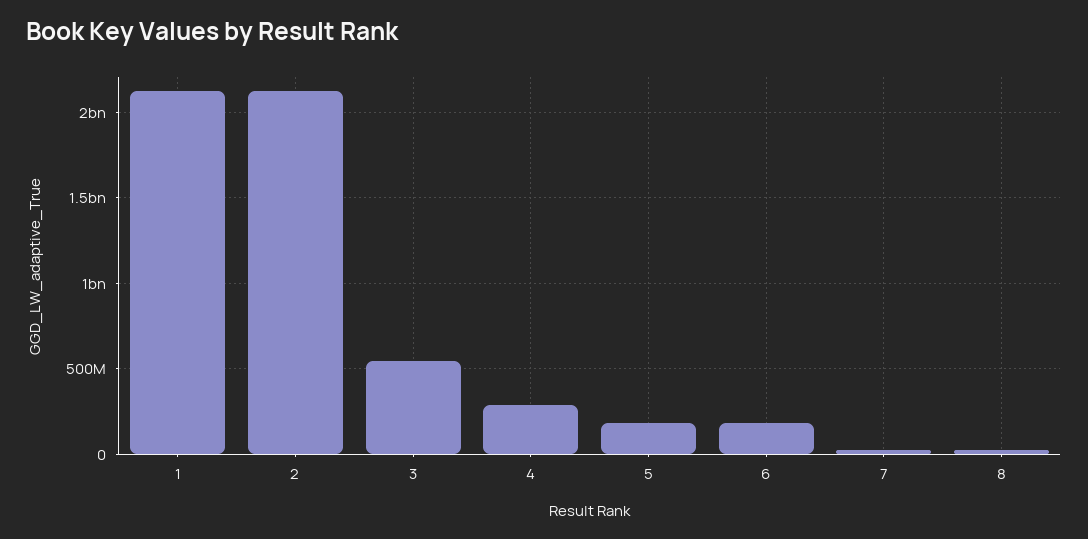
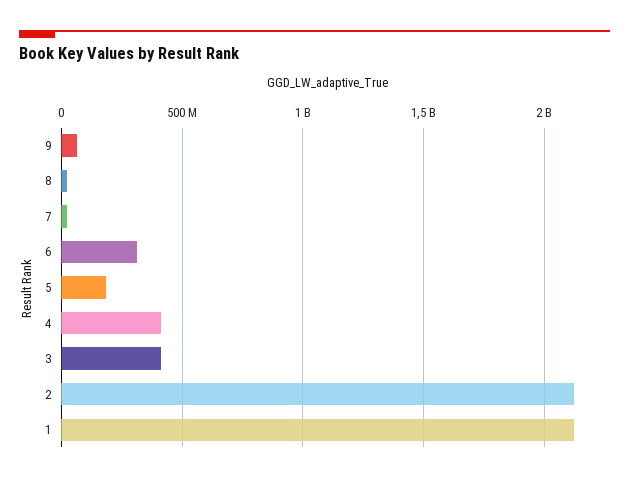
  {
    "1": 2100000000,
    "2": 2100000000,
-   "3": 550000000,
+   "3": 400000000,
-   "4": 300000000,
+   "4": 400000000,
    "5": 200000000,
-   "6": 200000000,
+   "6": 300000000,
    "7": 0,
-   "8": 0
+   "8": 0,
+   "9": 50000000
  }

